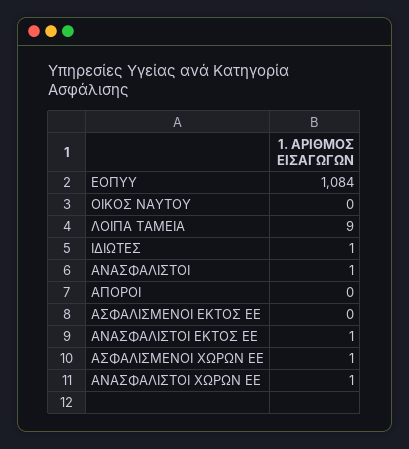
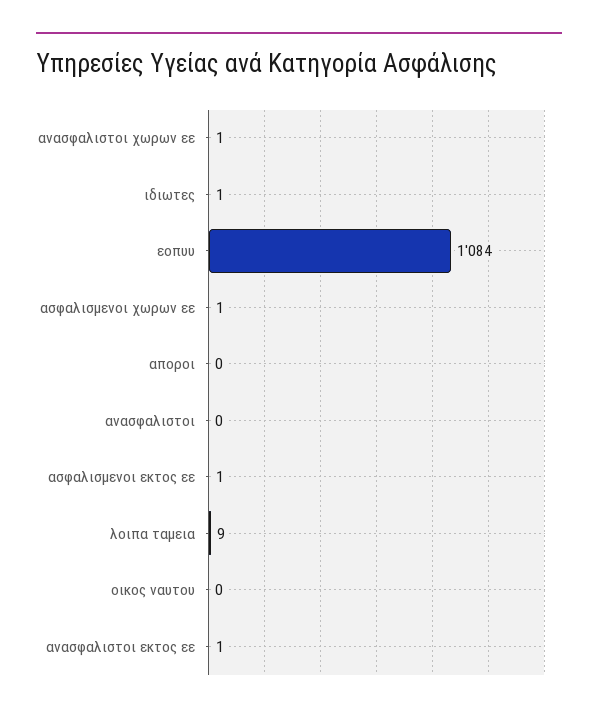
  {
    "ΕΟΠΥΥ": 1084,
    "ΟΙΚΟΣ ΝΑΥΤΟΥ": 0,
    "ΛΟΙΠΑ ΤΑΜΕΙΑ": 9,
    "ΙΔΙΩΤΕΣ": 1,
-   "ΑΝΑΣΦΑΛΙΣΤΟΙ": 1,
+   "ΑΝΑΣΦΑΛΙΣΤΟΙ": 0,
    "ΑΠΟΡΟΙ": 0,
-   "ΑΣΦΑΛΙΣΜΕΝΟΙ ΕΚΤΟΣ ΕΕ": 0,
+   "ΑΣΦΑΛΙΣΜΕΝΟΙ ΕΚΤΟΣ ΕΕ": 1,
    "ΑΝΑΣΦΑΛΙΣΤΟΙ ΕΚΤΟΣ ΕΕ": 1,
    "ΑΣΦΑΛΙΣΜΕΝΟΙ ΧΩΡΩΝ ΕΕ": 1,
    "ΑΝΑΣΦΑΛΙΣΤΟΙ ΧΩΡΩΝ ΕΕ": 1
  }

